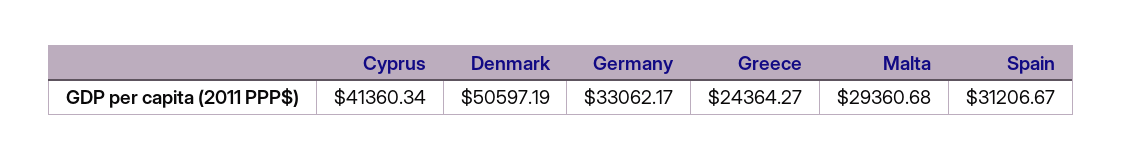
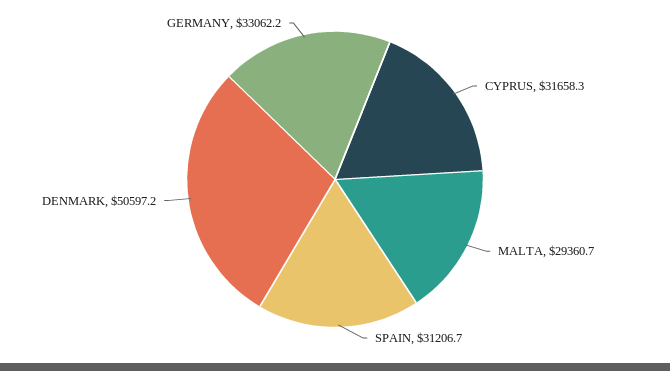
  {
-   "Cyprus": 41360.34,
+   "Cyprus": 31658.3,
    "Denmark": 50597.19,
    "Germany": 33062.17,
-   "Greece": 24364.27,
    "Malta": 29360.68,
    "Spain": 31206.67
  }

